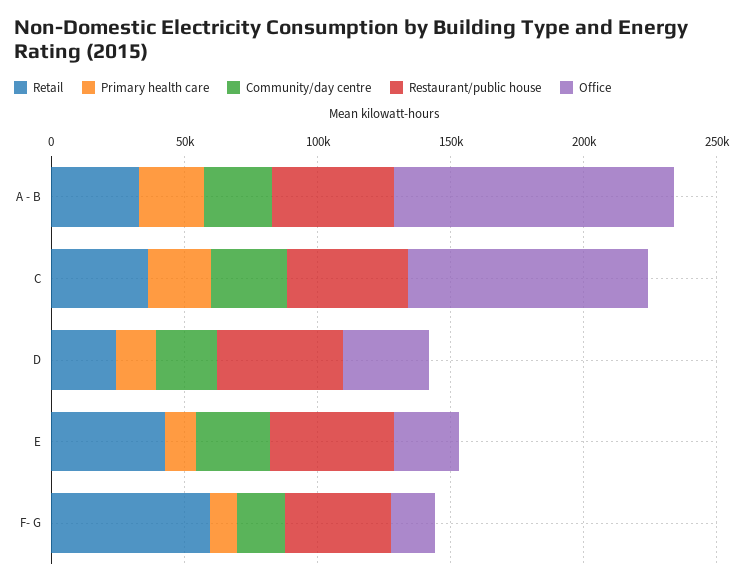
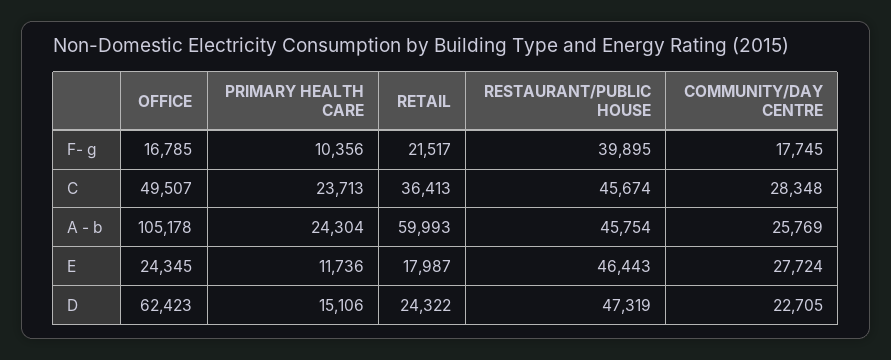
  {
    "Retail": {
-     "A - B": 30000,
+     "A - B": 59993,
      "C": 36413,
      "D": 24322,
-     "E": 40000,
+     "E": 17987,
-     "F- G": 60000
+     "F- G": 21517
    },
    "Primary health care": {
      "A - B": 24304,
      "C": 23713,
      "D": 15106,
      "E": 11736,
      "F- G": 10356
    },
    "Community/day centre": {
      "A - B": 25769,
      "C": 28348,
      "D": 22705,
      "E": 27724,
      "F- G": 17745
    },
    "Restaurant/public house": {
      "A - B": 45754,
      "C": 45674,
      "D": 47319,
      "E": 46443,
      "F- G": 39895
    },
    "Office": {
      "A - B": 105178,
-     "C": 90000,
+     "C": 49507,
-     "D": 30000,
+     "D": 62423,
      "E": 24345,
      "F- G": 16785
    }
  }

